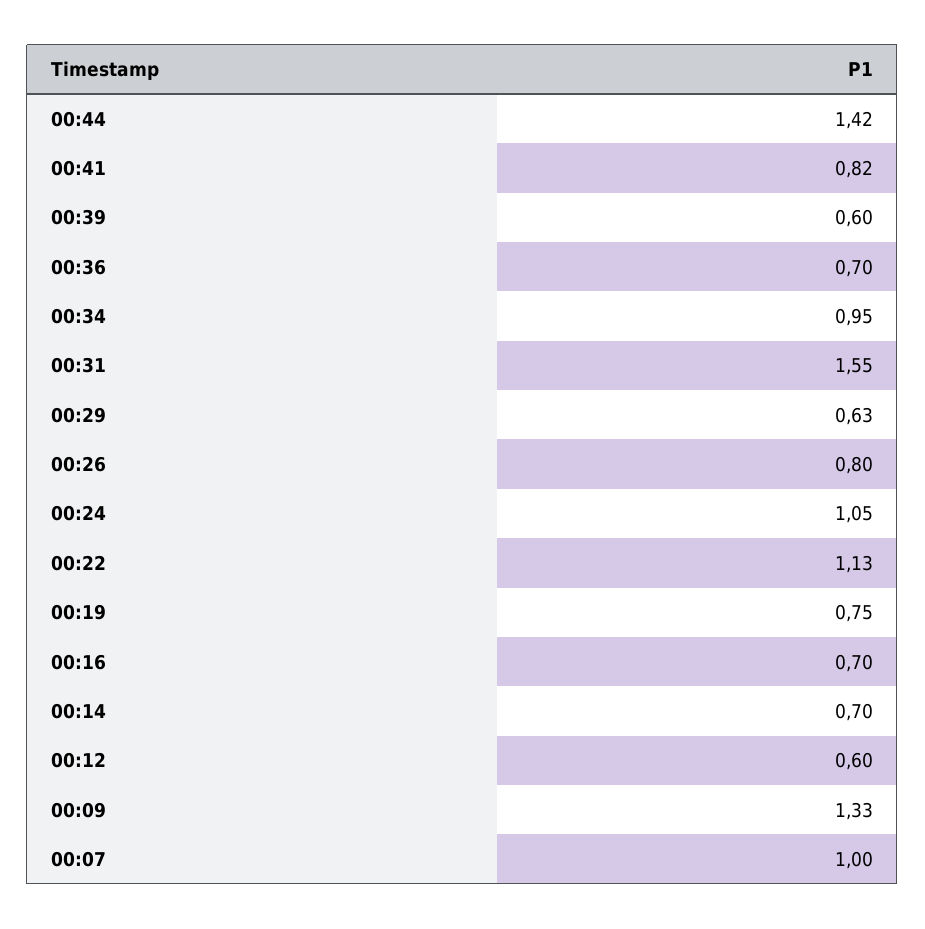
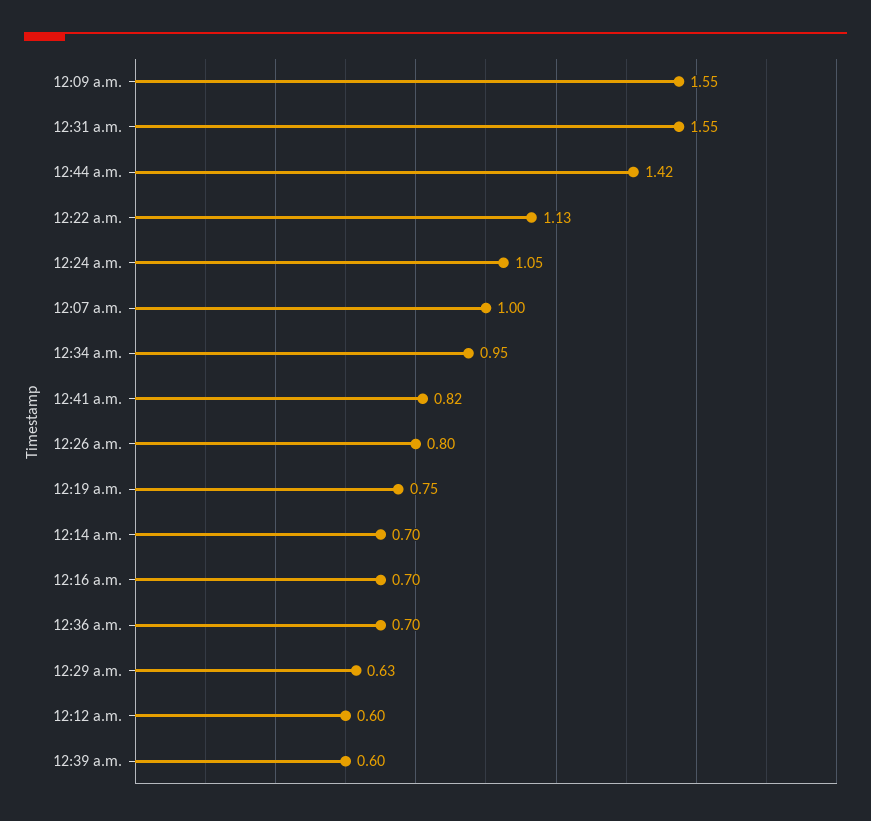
  {
    "00:44": 1.42,
    "00:41": 0.82,
    "00:39": 0.6,
    "00:36": 0.7,
    "00:34": 0.95,
    "00:31": 1.55,
    "00:29": 0.63,
    "00:26": 0.8,
    "00:24": 1.05,
    "00:22": 1.13,
    "00:19": 0.75,
    "00:16": 0.7,
    "00:14": 0.7,
    "00:12": 0.6,
-   "00:09": 1.33,
+   "00:09": 1.55,
    "00:07": 1
  }

